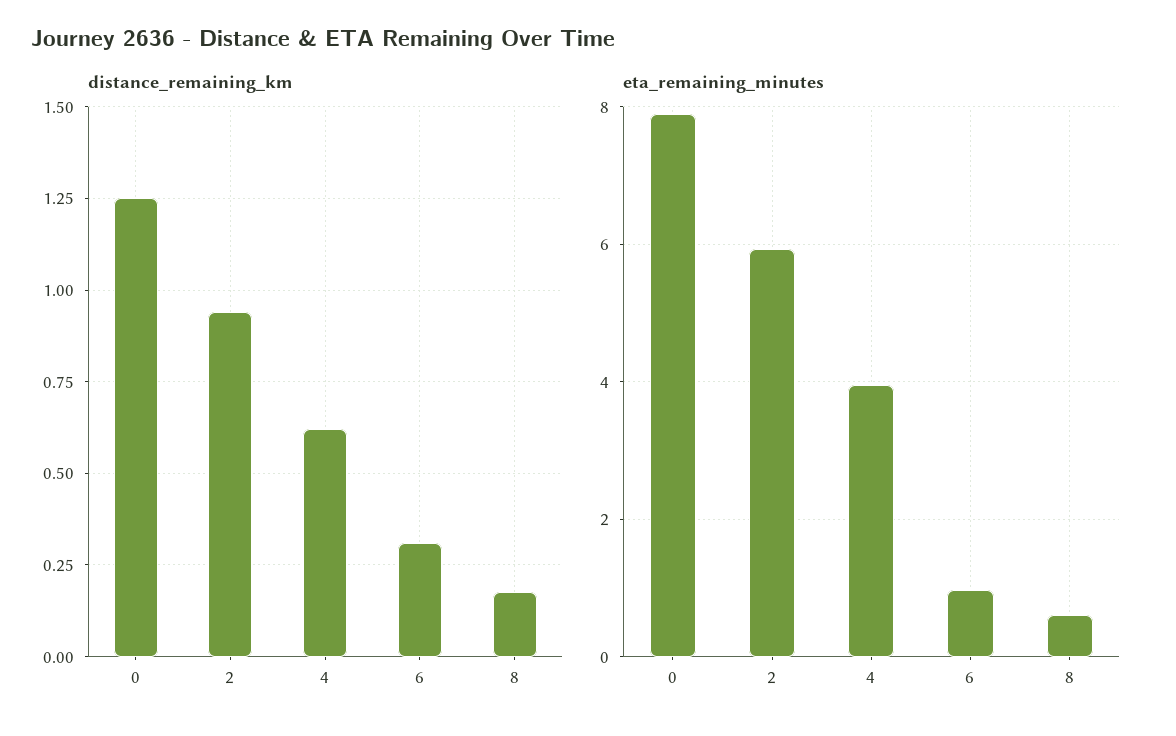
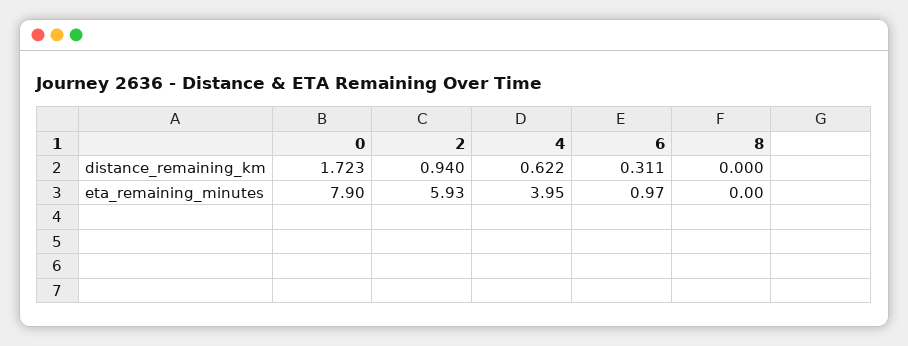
  {
    "distance_remaining_km": {
-     "0": 1.25,
+     "0": 1.723,
      "2": 0.94,
      "4": 0.622,
      "6": 0.311,
-     "8": 0.175
+     "8": 0
    },
    "eta_remaining_minutes": {
      "0": 7.9,
      "2": 5.93,
      "4": 3.95,
      "6": 0.97,
-     "8": 0.6
+     "8": 0
    }
  }

